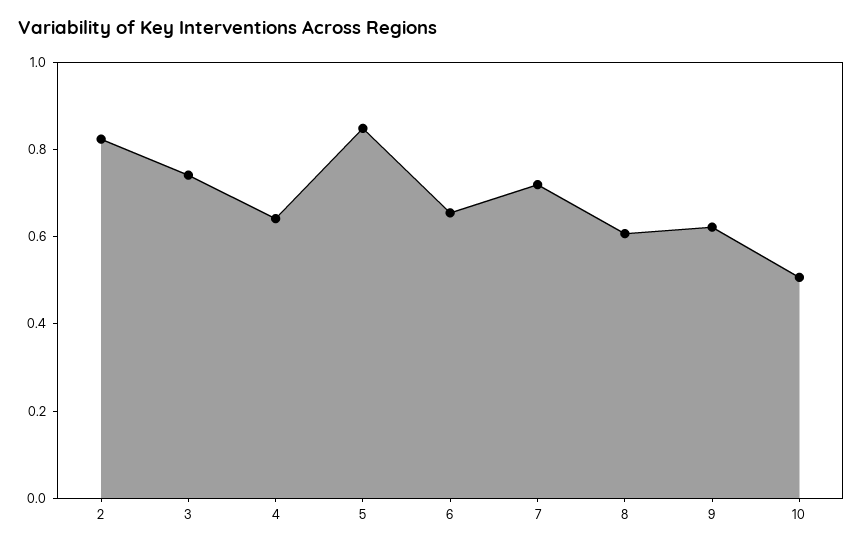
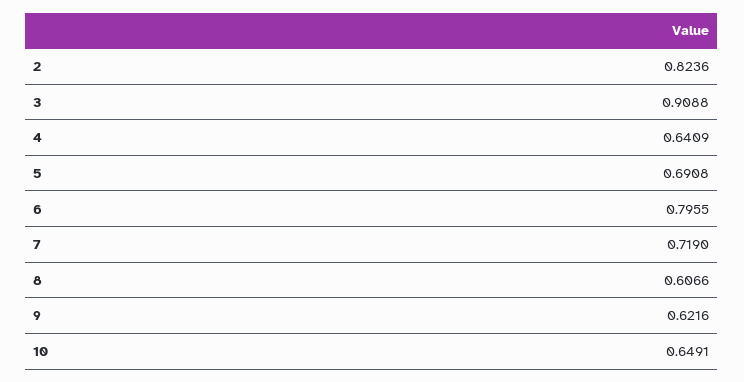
  {
    "2": 0.8236,
-   "3": 0.75,
+   "3": 0.9088,
    "4": 0.6409,
-   "5": 0.85,
+   "5": 0.6908,
-   "6": 0.65,
+   "6": 0.7955,
    "7": 0.719,
    "8": 0.6066,
    "9": 0.6216,
-   "10": 0.5
+   "10": 0.6491
  }

